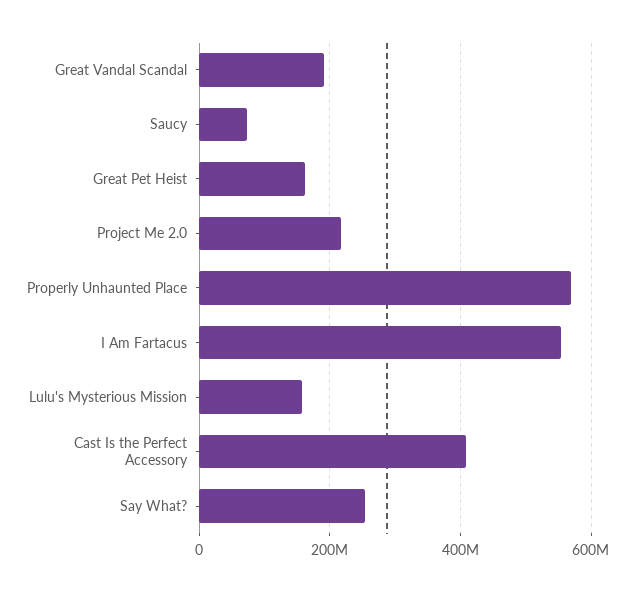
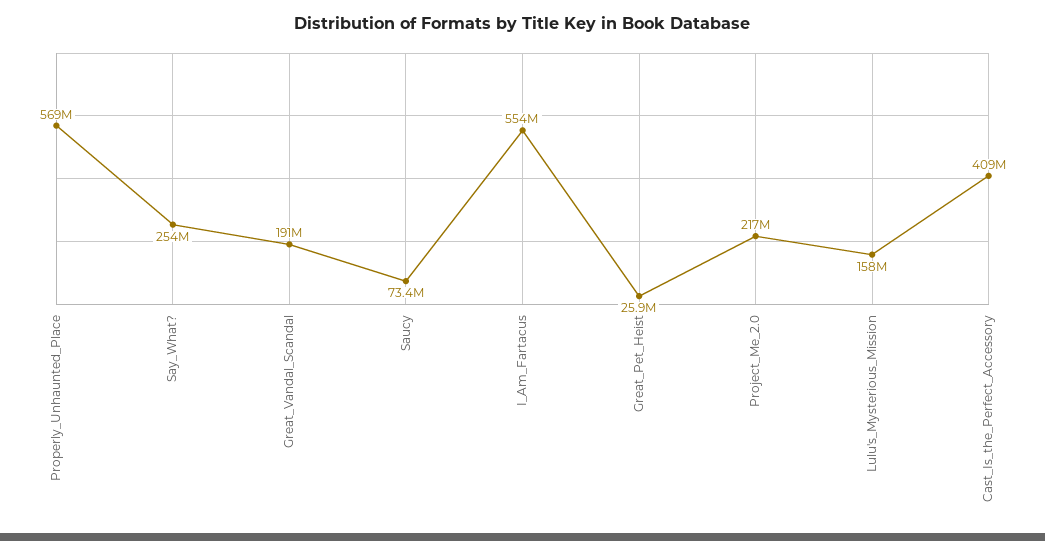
  {
    "Great Vandal Scandal": 191000000,
    "Saucy": 73400000,
-   "Great Pet Heist": 160000000,
+   "Great Pet Heist": 25900000,
    "Project Me 2.0": 217000000,
    "Properly Unhaunted Place": 569000000,
    "I Am Fartacus": 554000000,
    "Lulu's Mysterious Mission": 158000000,
    "Cast Is the Perfect Accessory": 409000000,
    "Say What?": 254000000
  }

